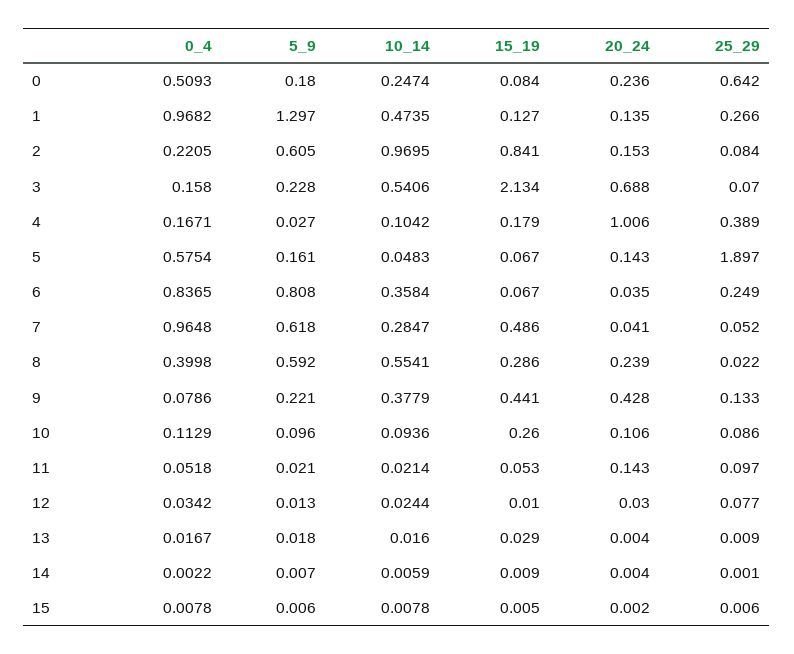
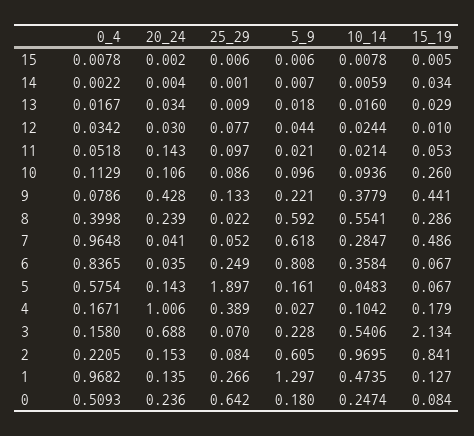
  {
    "0_4": {
      "0": 0.5093,
      "1": 0.9682,
      "2": 0.2205,
      "3": 0.158,
      "4": 0.1671,
      "5": 0.5754,
      "6": 0.8365,
      "7": 0.9648,
      "8": 0.3998,
      "9": 0.0786,
      "10": 0.1129,
      "11": 0.0518,
      "12": 0.0342,
      "13": 0.0167,
      "14": 0.0022,
      "15": 0.0078
    },
    "5_9": {
      "0": 0.18,
      "1": 1.297,
      "2": 0.605,
      "3": 0.228,
      "4": 0.027,
      "5": 0.161,
      "6": 0.808,
      "7": 0.618,
      "8": 0.592,
      "9": 0.221,
      "10": 0.096,
      "11": 0.021,
-     "12": 0.013,
+     "12": 0.044,
      "13": 0.018,
      "14": 0.007,
      "15": 0.006
    },
    "10_14": {
      "0": 0.2474,
      "1": 0.4735,
      "2": 0.9695,
      "3": 0.5406,
      "4": 0.1042,
      "5": 0.0483,
      "6": 0.3584,
      "7": 0.2847,
      "8": 0.5541,
      "9": 0.3779,
      "10": 0.0936,
      "11": 0.0214,
      "12": 0.0244,
      "13": 0.016,
      "14": 0.0059,
      "15": 0.0078
    },
    "15_19": {
      "0": 0.084,
      "1": 0.127,
      "2": 0.841,
      "3": 2.134,
      "4": 0.179,
      "5": 0.067,
      "6": 0.067,
      "7": 0.486,
      "8": 0.286,
      "9": 0.441,
      "10": 0.26,
      "11": 0.053,
      "12": 0.01,
      "13": 0.029,
-     "14": 0.009,
+     "14": 0.034,
      "15": 0.005
    },
    "20_24": {
      "0": 0.236,
      "1": 0.135,
      "2": 0.153,
      "3": 0.688,
      "4": 1.006,
      "5": 0.143,
      "6": 0.035,
      "7": 0.041,
      "8": 0.239,
      "9": 0.428,
      "10": 0.106,
      "11": 0.143,
      "12": 0.03,
-     "13": 0.004,
+     "13": 0.034,
      "14": 0.004,
      "15": 0.002
    },
    "25_29": {
      "0": 0.642,
      "1": 0.266,
      "2": 0.084,
      "3": 0.07,
      "4": 0.389,
      "5": 1.897,
      "6": 0.249,
      "7": 0.052,
      "8": 0.022,
      "9": 0.133,
      "10": 0.086,
      "11": 0.097,
      "12": 0.077,
      "13": 0.009,
      "14": 0.001,
      "15": 0.006
    }
  }

